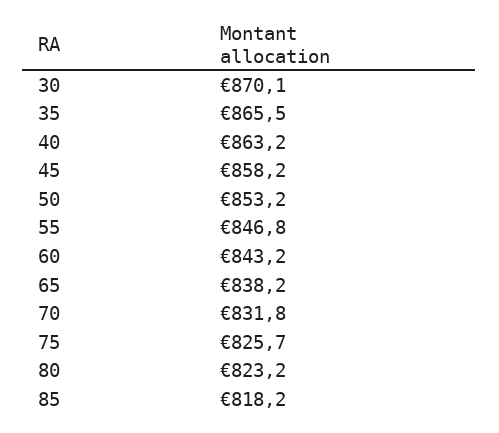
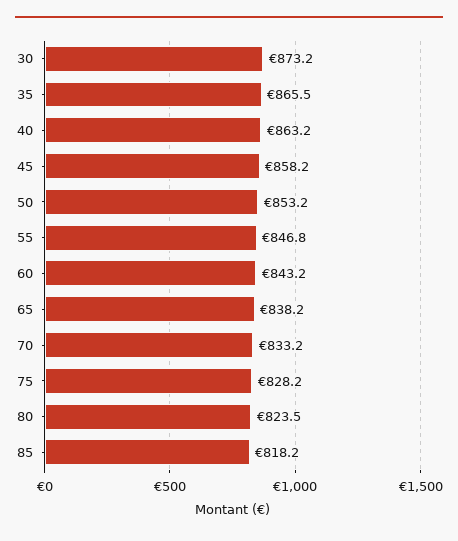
  {
-   "30": 870.1,
+   "30": 873.2,
    "35": 865.5,
    "40": 863.2,
    "45": 858.2,
    "50": 853.2,
    "55": 846.8,
    "60": 843.2,
    "65": 838.2,
-   "70": 831.8,
+   "70": 833.2,
-   "75": 825.7,
+   "75": 828.2,
-   "80": 823.2,
+   "80": 823.5,
    "85": 818.2
  }

